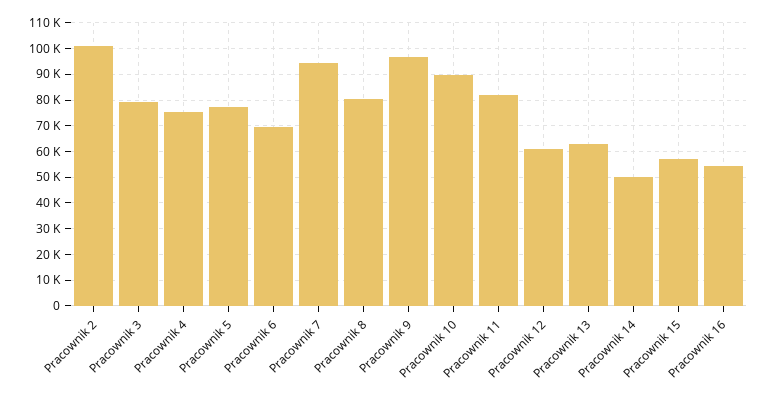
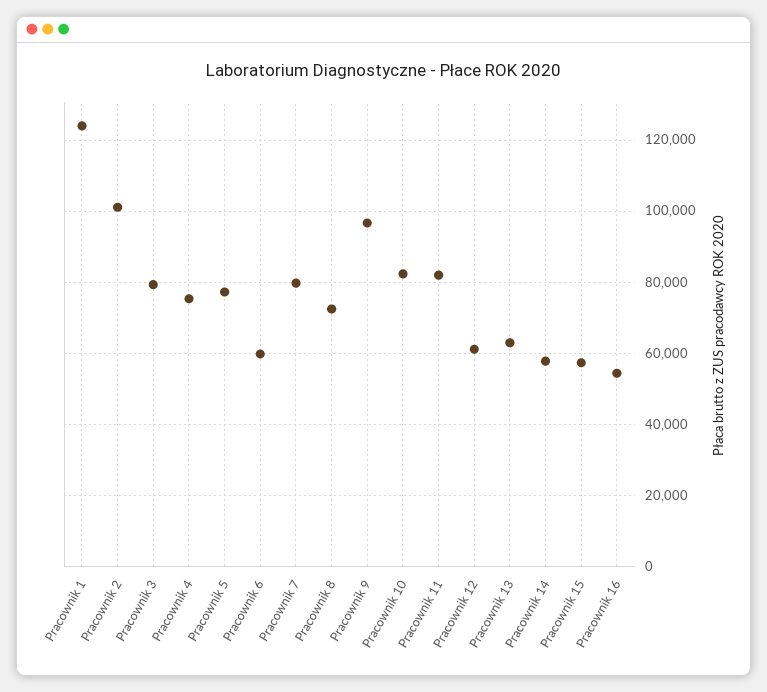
  {
    "Pracownik 2": 102000,
    "Pracownik 3": 80000,
    "Pracownik 4": 76000,
    "Pracownik 5": 78000,
-   "Pracownik 6": 70000,
+   "Pracownik 6": 60000,
-   "Pracownik 7": 95000,
+   "Pracownik 7": 80000,
-   "Pracownik 8": 80000,
+   "Pracownik 8": 72000,
    "Pracownik 9": 96000,
-   "Pracownik 10": 90000,
+   "Pracownik 10": 82000,
    "Pracownik 11": 82000,
    "Pracownik 12": 62000,
    "Pracownik 13": 62000,
-   "Pracownik 14": 50000,
+   "Pracownik 14": 58000,
    "Pracownik 15": 58000,
-   "Pracownik 16": 54000
+   "Pracownik 16": 54000,
+   "Pracownik 1": 124000
  }

